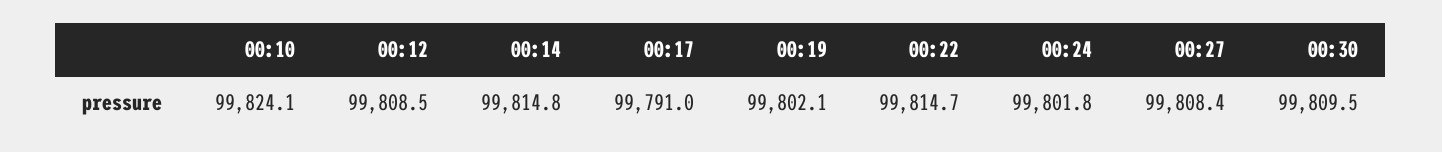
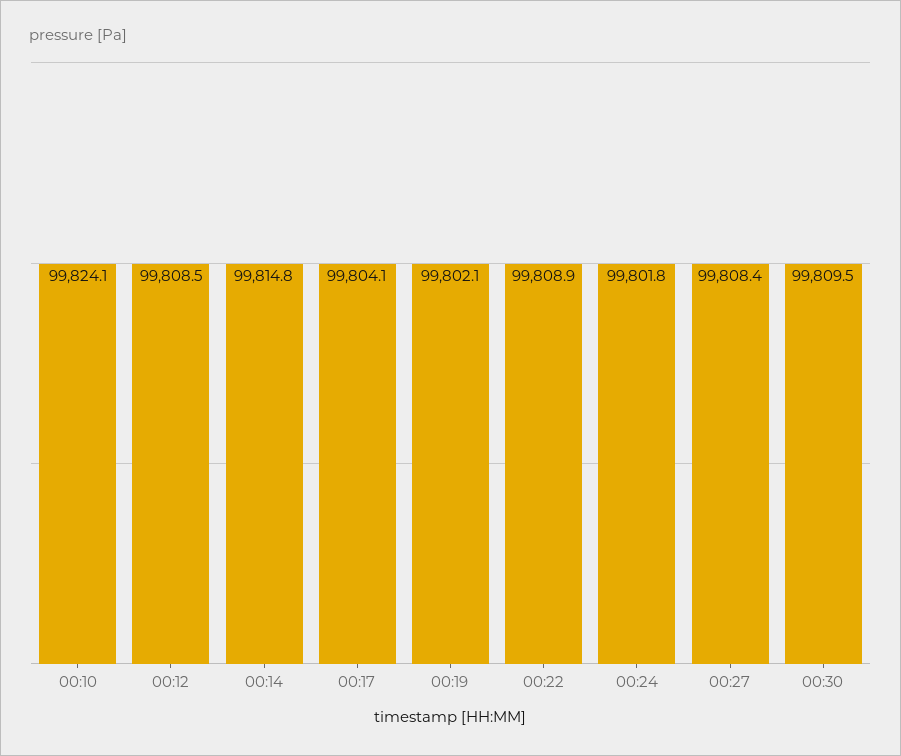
  {
    "00:10": 99824.1,
    "00:12": 99808.5,
    "00:14": 99814.8,
-   "00:17": 99791,
+   "00:17": 99804.1,
    "00:19": 99802.1,
-   "00:22": 99814.7,
+   "00:22": 99808.9,
    "00:24": 99801.8,
    "00:27": 99808.4,
    "00:30": 99809.5
  }

